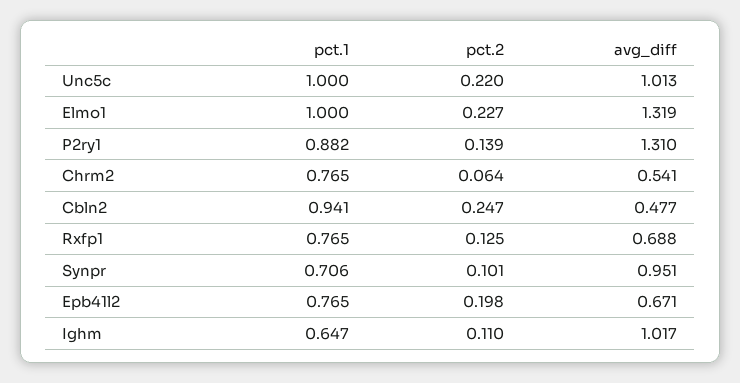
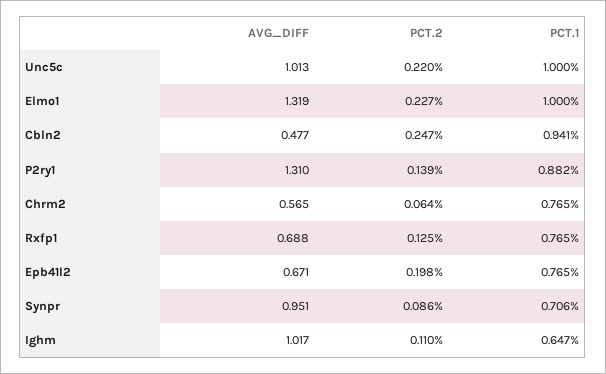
  {
    "pct.1": {
      "Unc5c": 1,
      "Elmo1": 1,
      "P2ry1": 0.882,
      "Chrm2": 0.765,
      "Cbln2": 0.941,
      "Rxfp1": 0.765,
      "Synpr": 0.706,
      "Epb41l2": 0.765,
      "Ighm": 0.647
    },
    "pct.2": {
      "Unc5c": 0.22,
      "Elmo1": 0.227,
      "P2ry1": 0.139,
      "Chrm2": 0.064,
      "Cbln2": 0.247,
      "Rxfp1": 0.125,
-     "Synpr": 0.101,
+     "Synpr": 0.086,
      "Epb41l2": 0.198,
      "Ighm": 0.11
    },
    "avg_diff": {
      "Unc5c": 1.013,
      "Elmo1": 1.319,
      "P2ry1": 1.31,
-     "Chrm2": 0.541,
+     "Chrm2": 0.565,
      "Cbln2": 0.477,
      "Rxfp1": 0.688,
      "Synpr": 0.951,
      "Epb41l2": 0.671,
      "Ighm": 1.017
    }
  }

